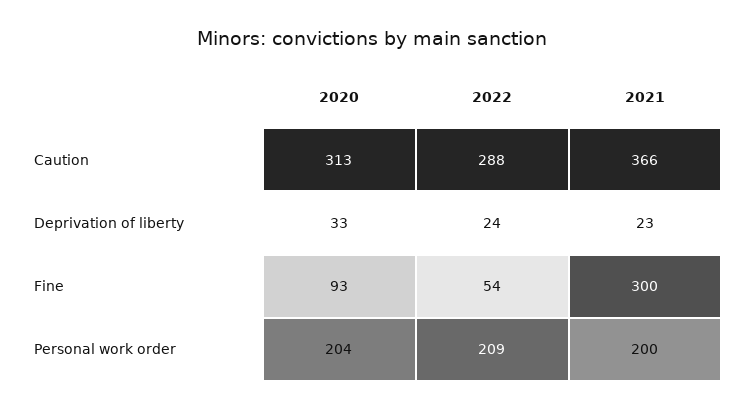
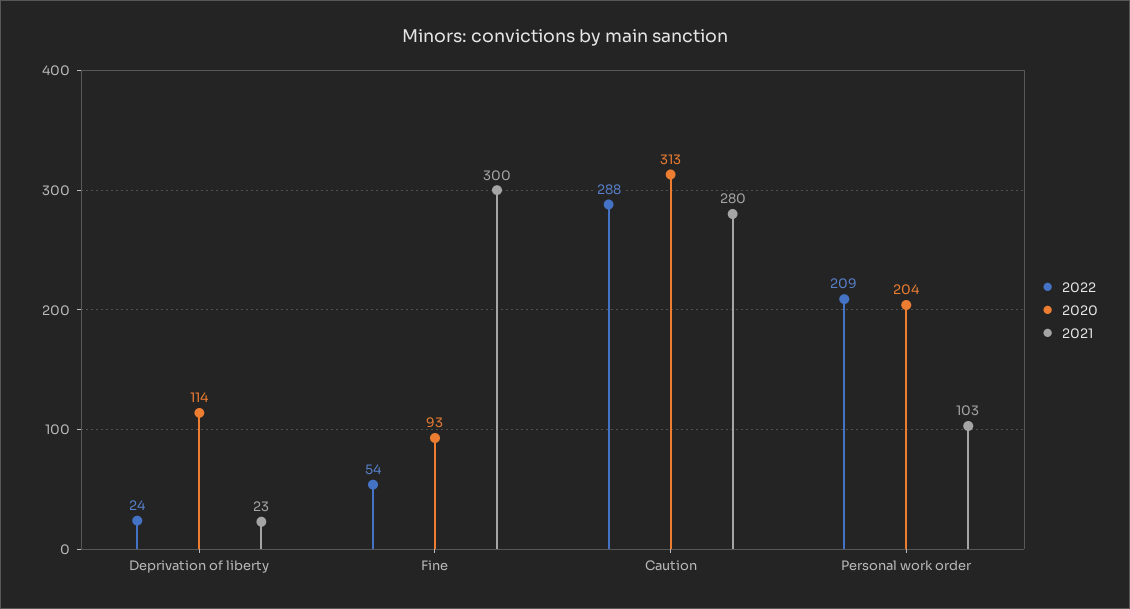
  {
    "2020": {
      "Caution": 313,
-     "Deprivation of liberty": 33,
+     "Deprivation of liberty": 114,
      "Fine": 93,
      "Personal work order": 204
    },
    "2022": {
      "Caution": 288,
      "Deprivation of liberty": 24,
      "Fine": 54,
      "Personal work order": 209
    },
    "2021": {
-     "Caution": 366,
+     "Caution": 280,
      "Deprivation of liberty": 23,
      "Fine": 300,
-     "Personal work order": 200
+     "Personal work order": 103
    }
  }

